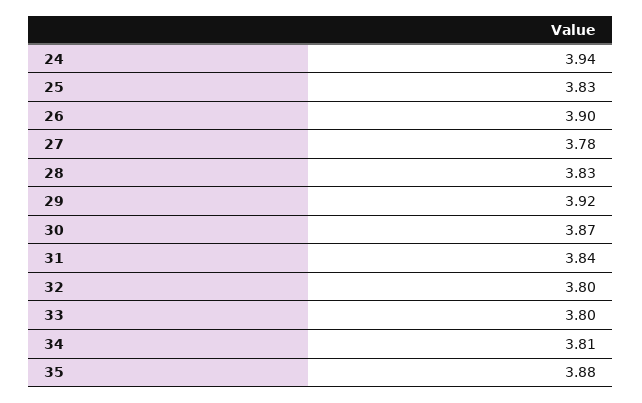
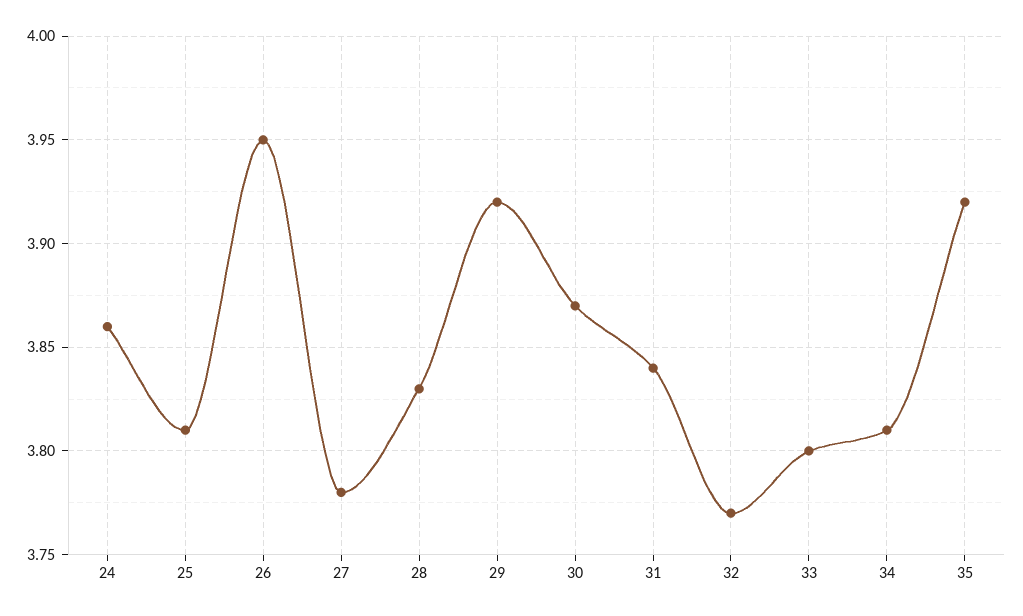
  {
-   "24": 3.94,
+   "24": 3.86,
-   "25": 3.83,
+   "25": 3.81,
-   "26": 3.9,
+   "26": 3.95,
    "27": 3.78,
    "28": 3.83,
    "29": 3.92,
    "30": 3.87,
    "31": 3.84,
-   "32": 3.8,
+   "32": 3.77,
    "33": 3.8,
    "34": 3.81,
-   "35": 3.88
+   "35": 3.92
  }

